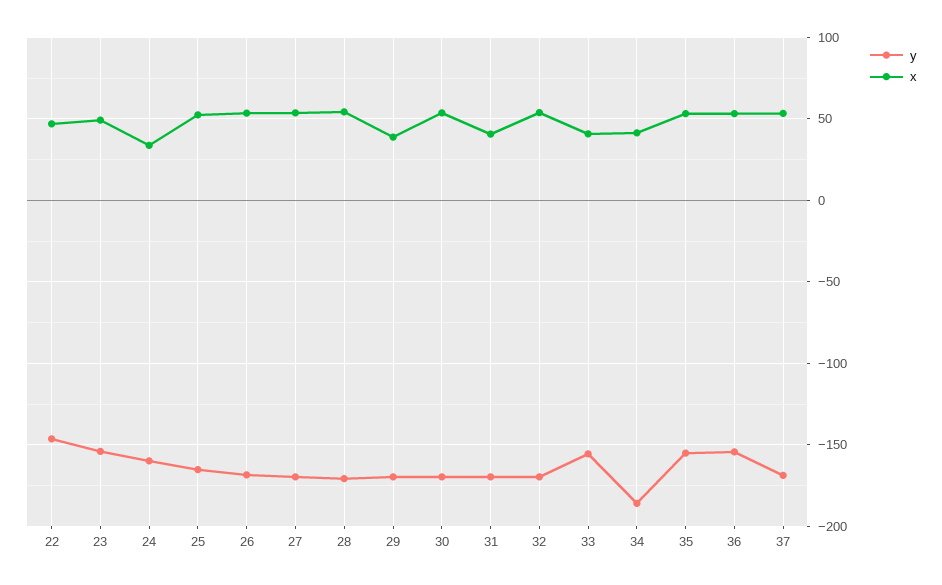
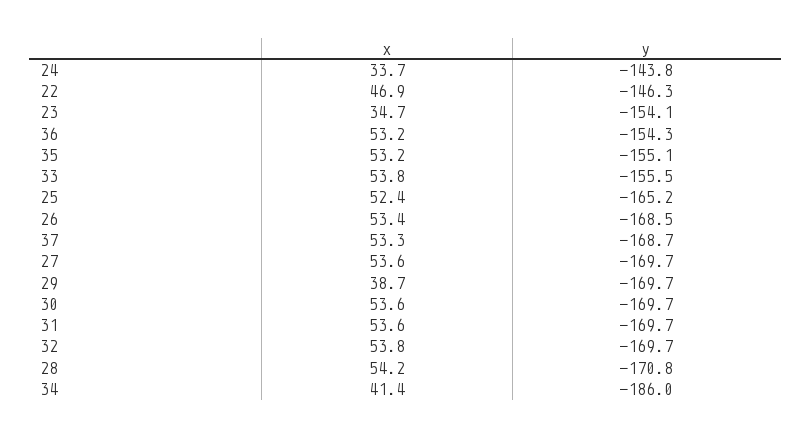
  {
    "y": {
      "22": -146.3,
      "23": -154.1,
-     "24": -160,
+     "24": -143.8,
      "25": -165.2,
      "26": -168.5,
      "27": -169.7,
      "28": -170.8,
      "29": -169.7,
      "30": -169.7,
      "31": -169.7,
      "32": -169.7,
      "33": -155.5,
      "34": -186,
      "35": -155.1,
      "36": -154.3,
      "37": -168.7
    },
    "x": {
      "22": 46.9,
-     "23": 50,
+     "23": 34.7,
      "24": 33.7,
      "25": 52.4,
      "26": 53.4,
      "27": 53.6,
      "28": 54.2,
      "29": 38.7,
      "30": 53.6,
-     "31": 40,
+     "31": 53.6,
      "32": 53.8,
-     "33": 40,
+     "33": 53.8,
      "34": 41.4,
      "35": 53.2,
      "36": 53.2,
      "37": 53.3
    }
  }

